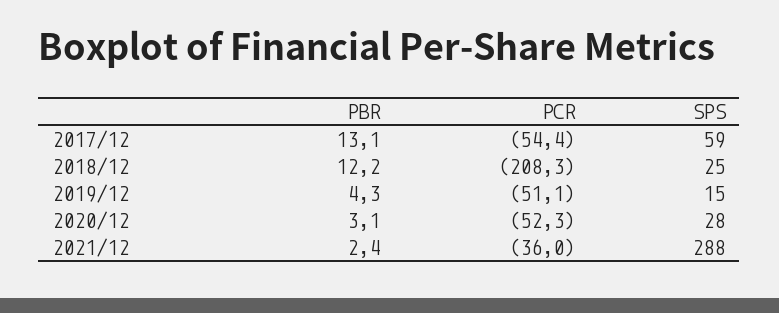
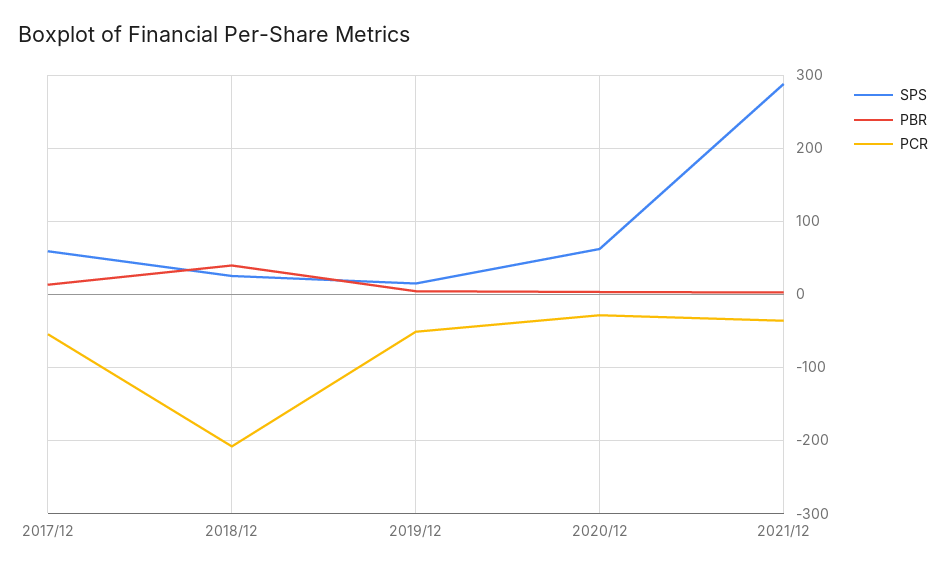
  {
    "PBR": {
      "2017/12": 13.1,
-     "2018/12": 12.2,
+     "2018/12": 40,
      "2019/12": 4.3,
      "2020/12": 3.1,
      "2021/12": 2.4
    },
    "PCR": {
      "2017/12": -54.4,
      "2018/12": -208.3,
      "2019/12": -51.1,
-     "2020/12": -52.3,
+     "2020/12": -30,
      "2021/12": -36
    },
    "SPS": {
      "2017/12": 59,
      "2018/12": 25,
      "2019/12": 15,
-     "2020/12": 28,
+     "2020/12": 60,
      "2021/12": 288
    }
  }

